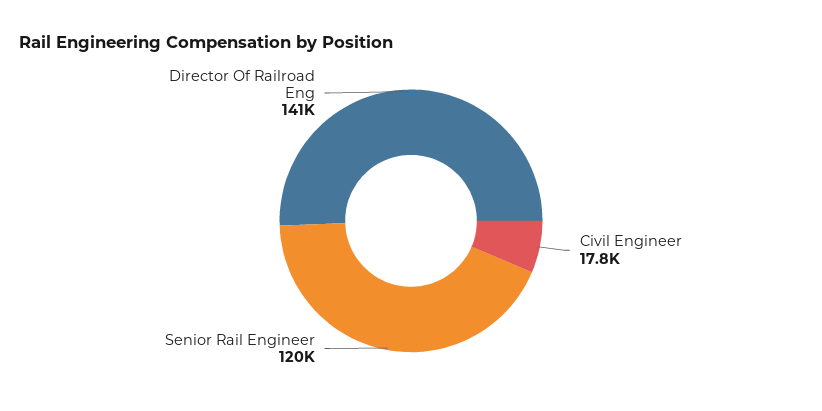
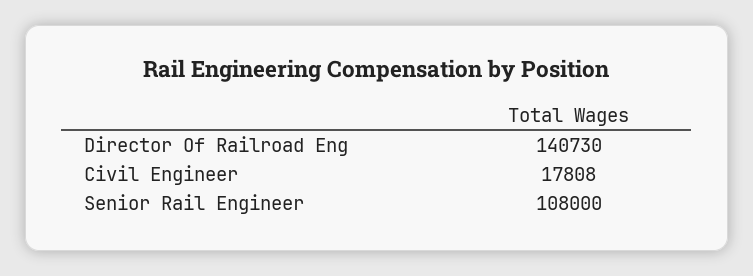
  {
    "Civil Engineer": 17808,
-   "Senior Rail Engineer": 120000,
+   "Senior Rail Engineer": 108000,
    "Director Of Railroad Eng": 140730
  }

